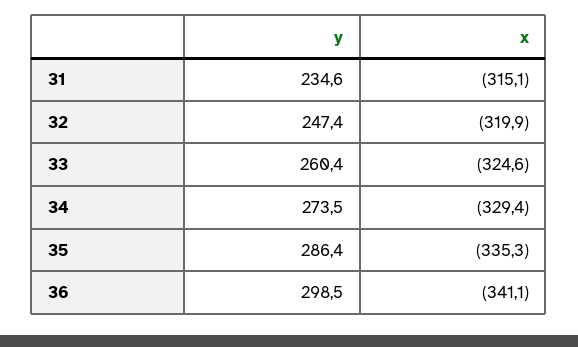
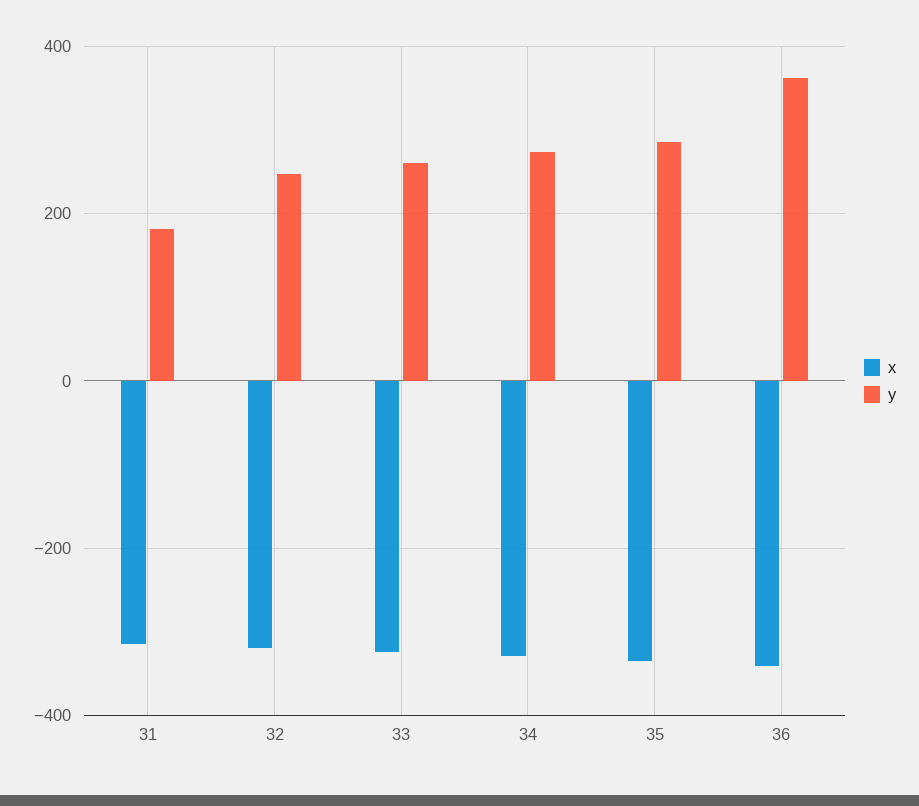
  {
    "y": {
-     "31": 234.6,
+     "31": 180,
      "32": 247.4,
      "33": 260.4,
      "34": 273.5,
      "35": 286.4,
-     "36": 298.5
+     "36": 360
    },
    "x": {
      "31": -315.1,
      "32": -319.9,
      "33": -324.6,
      "34": -329.4,
      "35": -335.3,
      "36": -341.1
    }
  }

